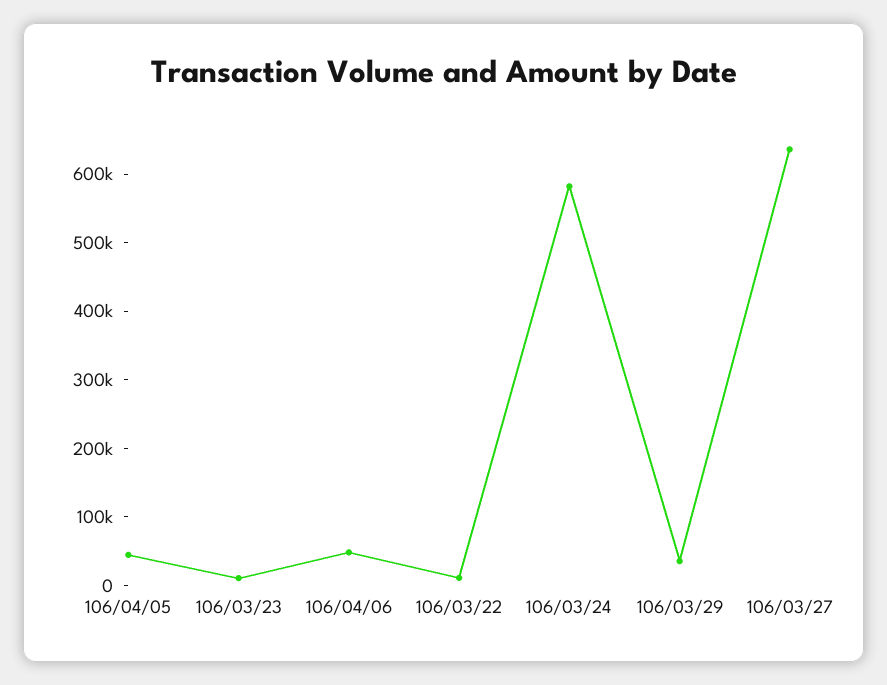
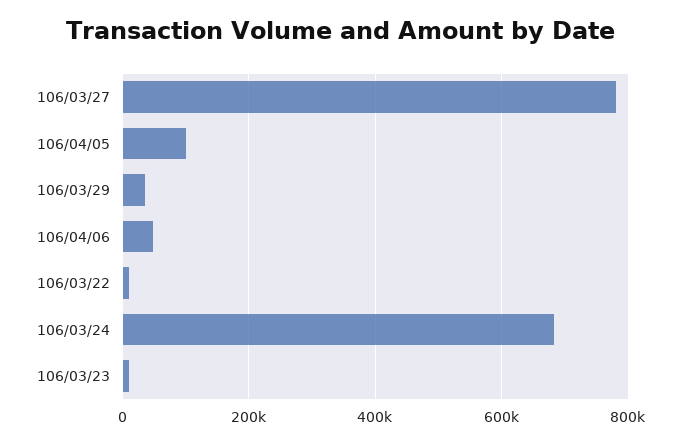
  {
-   "106/04/05": 40000,
+   "106/04/05": 100000,
    "106/03/23": 20000,
    "106/04/06": 40000,
    "106/03/22": 20000,
-   "106/03/24": 580000,
+   "106/03/24": 680000,
    "106/03/29": 40000,
-   "106/03/27": 640000
+   "106/03/27": 780000
  }

